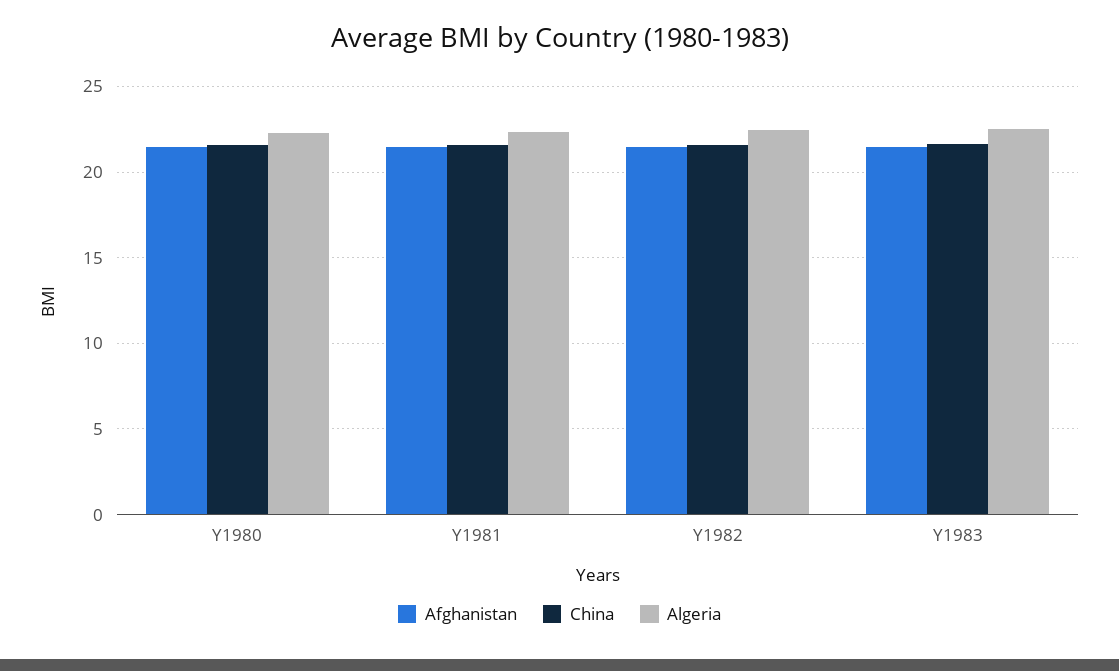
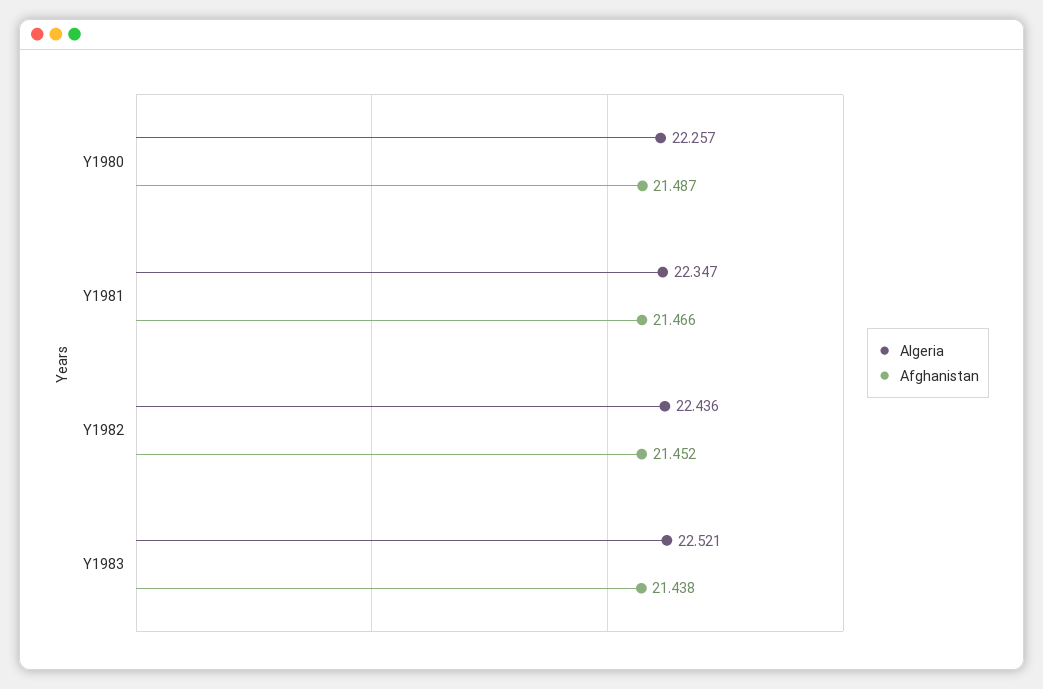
  {
    "Afghanistan": {
      "Y1980": 21.487,
      "Y1981": 21.466,
      "Y1982": 21.452,
      "Y1983": 21.438
    },
-   "China": {
-     "Y1980": 21.5,
-     "Y1981": 21.5,
-     "Y1982": 21.5,
-     "Y1983": 21.5
-   },
    "Algeria": {
      "Y1980": 22.257,
      "Y1981": 22.347,
      "Y1982": 22.436,
      "Y1983": 22.521
    }
  }

